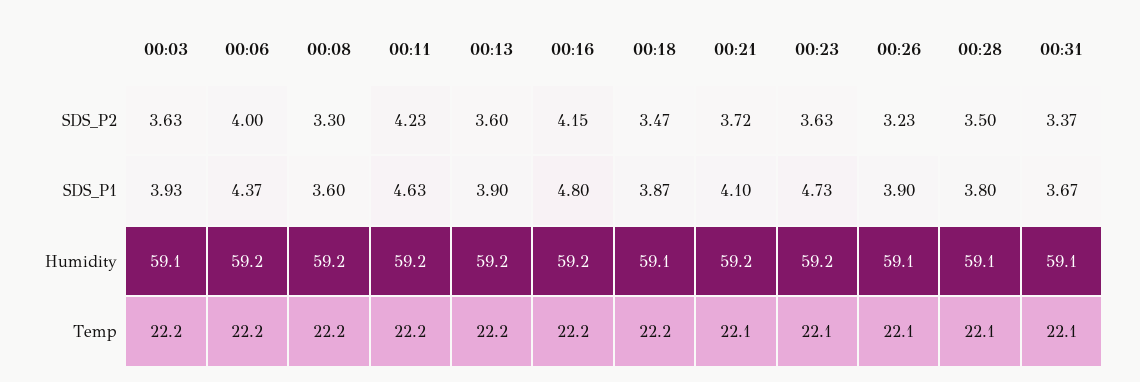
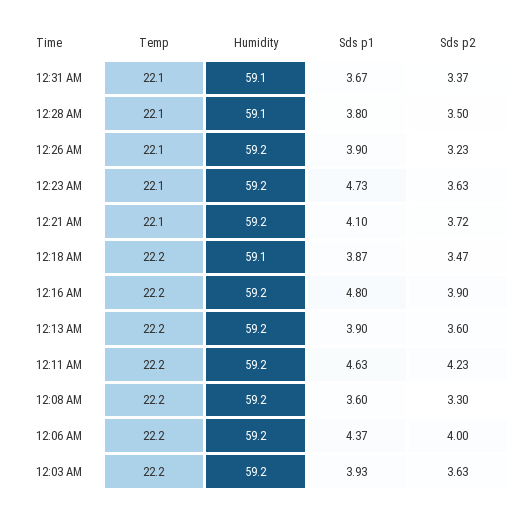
  {
    "00:03": {
      "SDS_P2": 3.63,
      "SDS_P1": 3.93,
-     "Humidity": 59.1,
+     "Humidity": 59.2,
      "Temp": 22.2
    },
    "00:06": {
      "SDS_P2": 4,
      "SDS_P1": 4.37,
      "Humidity": 59.2,
      "Temp": 22.2
    },
    "00:08": {
      "SDS_P2": 3.3,
      "SDS_P1": 3.6,
      "Humidity": 59.2,
      "Temp": 22.2
    },
    "00:11": {
      "SDS_P2": 4.23,
      "SDS_P1": 4.63,
      "Humidity": 59.2,
      "Temp": 22.2
    },
    "00:13": {
      "SDS_P2": 3.6,
      "SDS_P1": 3.9,
      "Humidity": 59.2,
      "Temp": 22.2
    },
    "00:16": {
-     "SDS_P2": 4.15,
+     "SDS_P2": 3.9,
      "SDS_P1": 4.8,
      "Humidity": 59.2,
      "Temp": 22.2
    },
    "00:18": {
      "SDS_P2": 3.47,
      "SDS_P1": 3.87,
      "Humidity": 59.1,
      "Temp": 22.2
    },
    "00:21": {
      "SDS_P2": 3.72,
      "SDS_P1": 4.1,
      "Humidity": 59.2,
      "Temp": 22.1
    },
    "00:23": {
      "SDS_P2": 3.63,
      "SDS_P1": 4.73,
      "Humidity": 59.2,
      "Temp": 22.1
    },
    "00:26": {
      "SDS_P2": 3.23,
      "SDS_P1": 3.9,
-     "Humidity": 59.1,
+     "Humidity": 59.2,
      "Temp": 22.1
    },
    "00:28": {
      "SDS_P2": 3.5,
      "SDS_P1": 3.8,
      "Humidity": 59.1,
      "Temp": 22.1
    },
    "00:31": {
      "SDS_P2": 3.37,
      "SDS_P1": 3.67,
      "Humidity": 59.1,
      "Temp": 22.1
    }
  }

